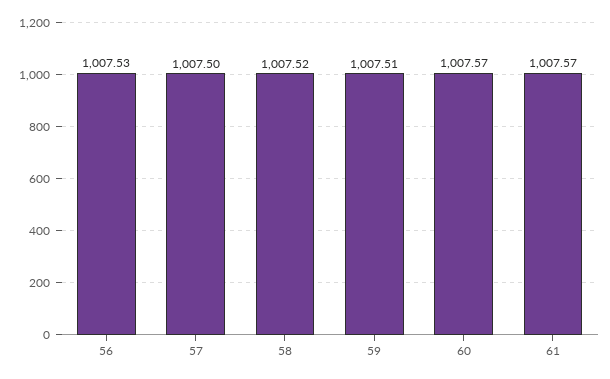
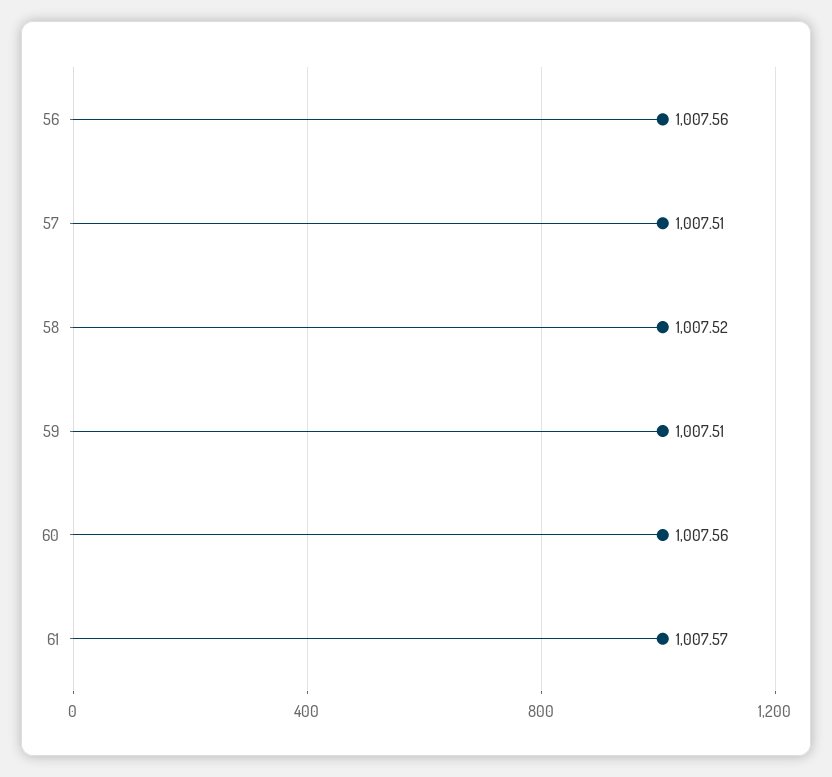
  {
-   "56": 1007.53,
+   "56": 1007.56,
-   "57": 1007.5,
+   "57": 1007.51,
    "58": 1007.52,
    "59": 1007.51,
-   "60": 1007.57,
+   "60": 1007.56,
    "61": 1007.57
  }

